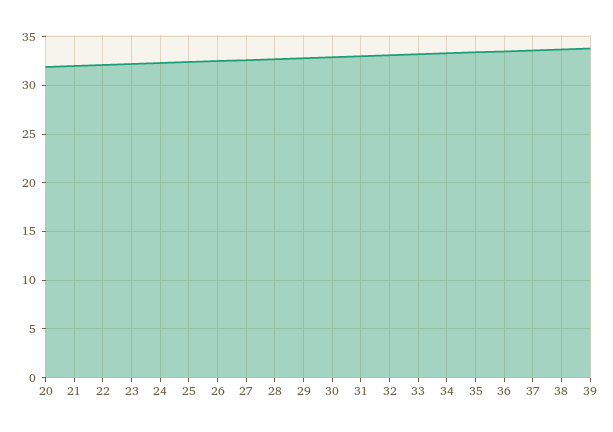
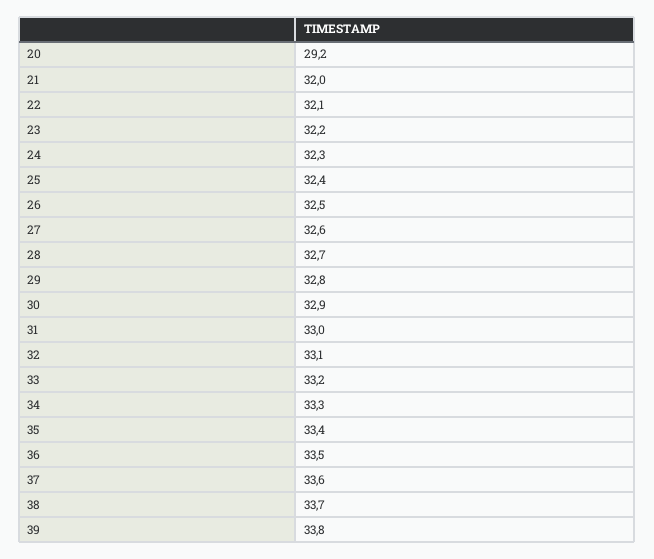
  {
-   "20": 32,
+   "20": 29.2,
    "21": 32,
    "22": 32.1,
    "23": 32.2,
    "24": 32.3,
    "25": 32.4,
    "26": 32.5,
    "27": 32.6,
    "28": 32.7,
    "29": 32.8,
    "30": 32.9,
    "31": 33,
    "32": 33.1,
    "33": 33.2,
    "34": 33.3,
    "35": 33.4,
    "36": 33.5,
    "37": 33.6,
    "38": 33.7,
    "39": 33.8
  }

